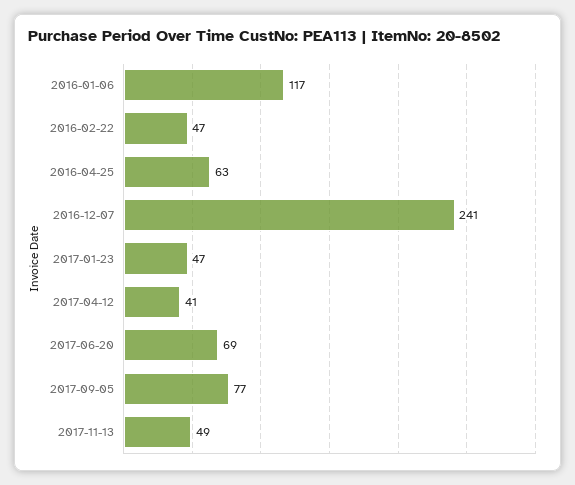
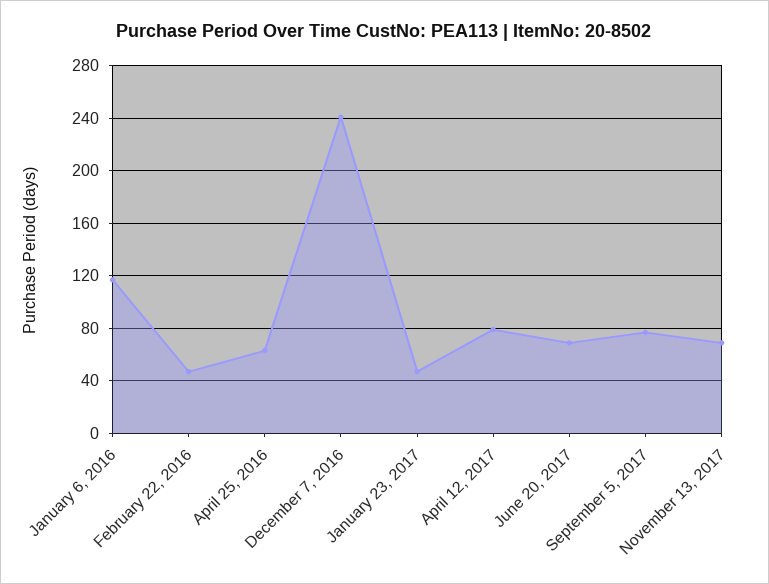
  {
    "2016-01-06": 117,
    "2016-02-22": 47,
    "2016-04-25": 63,
    "2016-12-07": 241,
    "2017-01-23": 47,
-   "2017-04-12": 41,
+   "2017-04-12": 80,
    "2017-06-20": 69,
    "2017-09-05": 77,
-   "2017-11-13": 49
+   "2017-11-13": 70
  }

